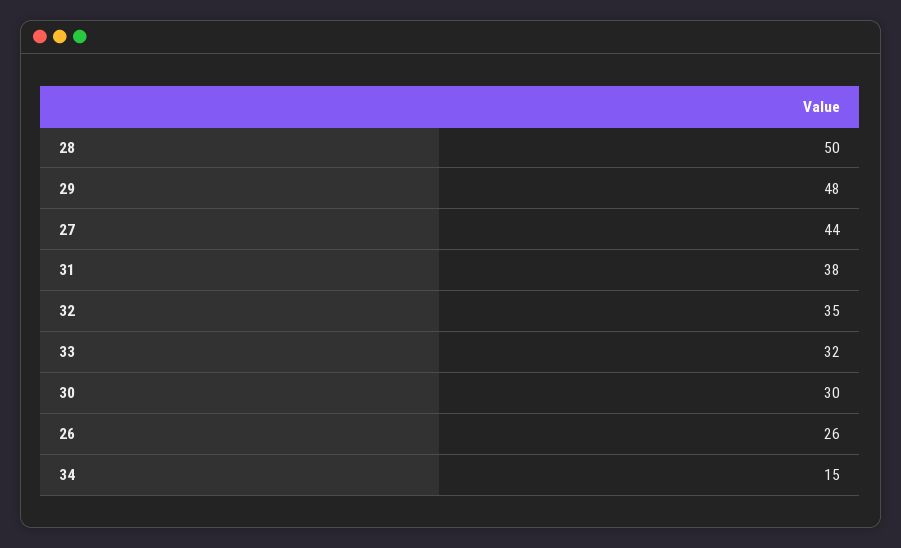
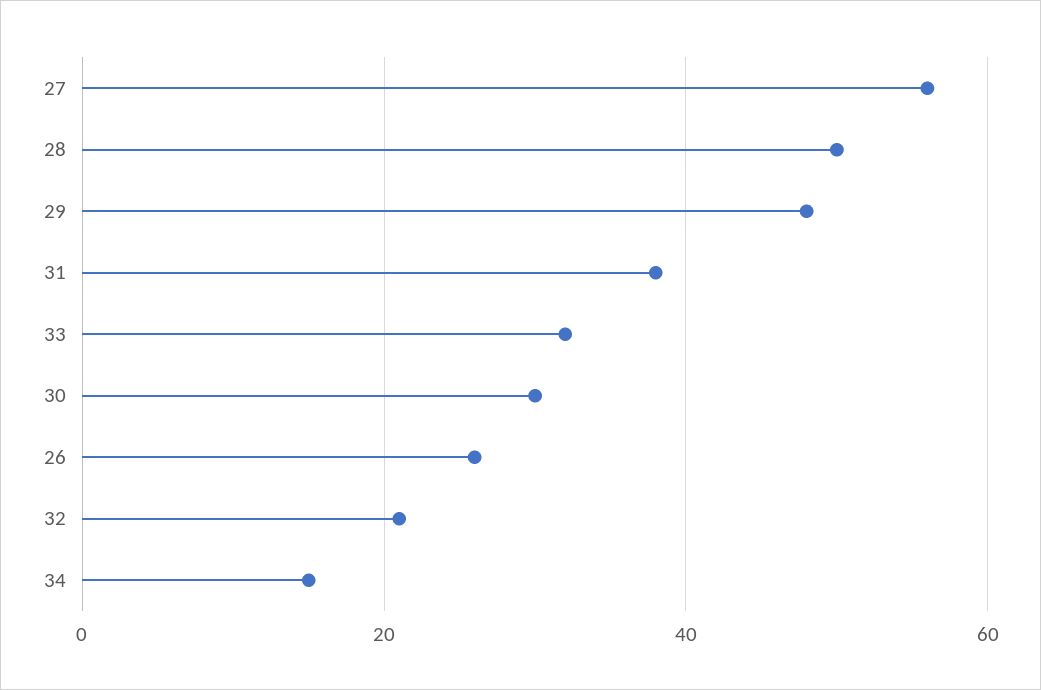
  {
    "28": 50,
    "29": 48,
-   "27": 44,
+   "27": 55,
    "31": 38,
-   "32": 35,
+   "32": 20,
    "33": 32,
    "30": 30,
    "26": 26,
    "34": 15
  }

